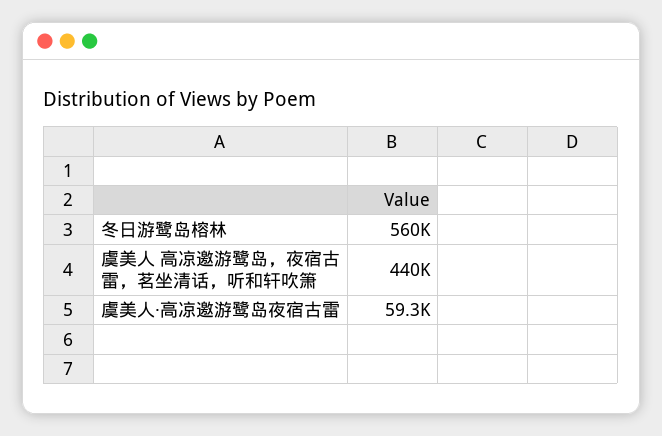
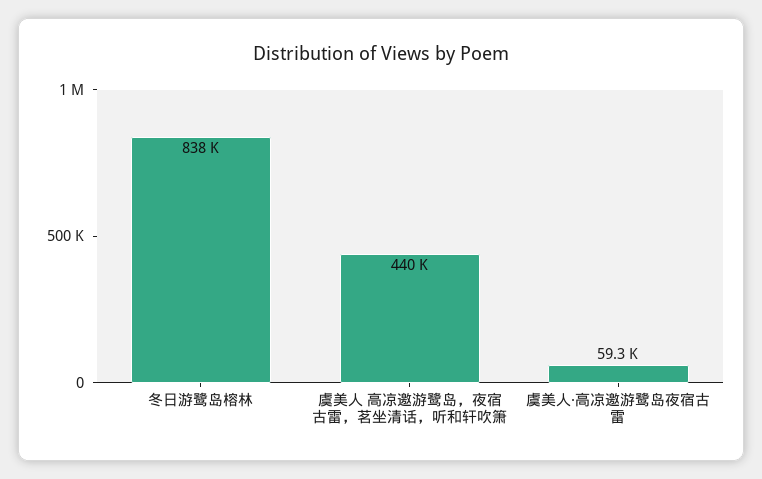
  {
-   "冬日游鹭岛榕林": 560000,
+   "冬日游鹭岛榕林": 838000,
    "虞美人 高凉邀游鹭岛，夜宿古雷，茗坐清话，听和轩吹箫": 440000,
    "虞美人·高凉邀游鹭岛夜宿古雷": 59300
  }

